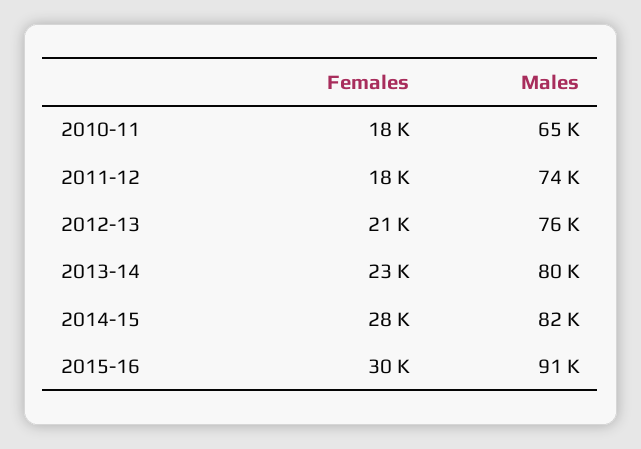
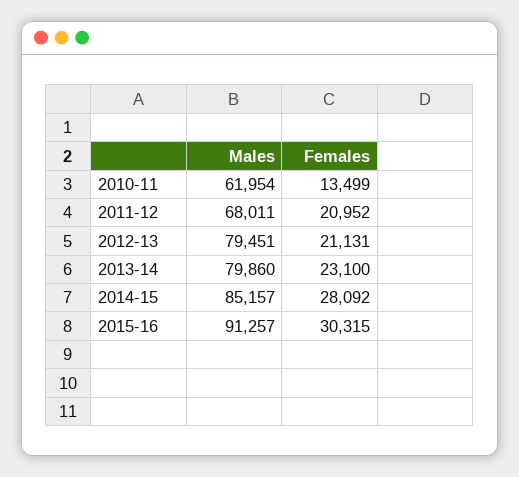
  {
    "Females": {
-     "2010-11": 18000,
+     "2010-11": 13499,
-     "2011-12": 18000,
+     "2011-12": 20952,
      "2012-13": 21131,
      "2013-14": 23100,
      "2014-15": 28092,
      "2015-16": 30315
    },
    "Males": {
-     "2010-11": 65000,
+     "2010-11": 61954,
-     "2011-12": 74000,
+     "2011-12": 68011,
-     "2012-13": 76000,
+     "2012-13": 79451,
      "2013-14": 79860,
-     "2014-15": 82000,
+     "2014-15": 85157,
      "2015-16": 91257
    }
  }

